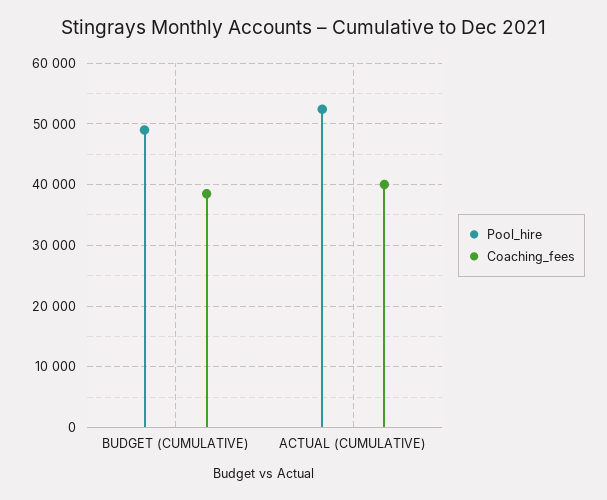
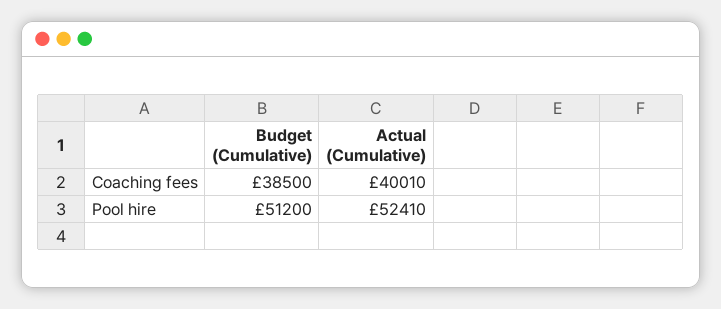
  {
    "Pool_hire": {
-     "BUDGET (CUMULATIVE)": 49000,
+     "BUDGET (CUMULATIVE)": 51200,
      "ACTUAL (CUMULATIVE)": 52410
    },
    "Coaching_fees": {
      "BUDGET (CUMULATIVE)": 38500,
      "ACTUAL (CUMULATIVE)": 40010
    }
  }

